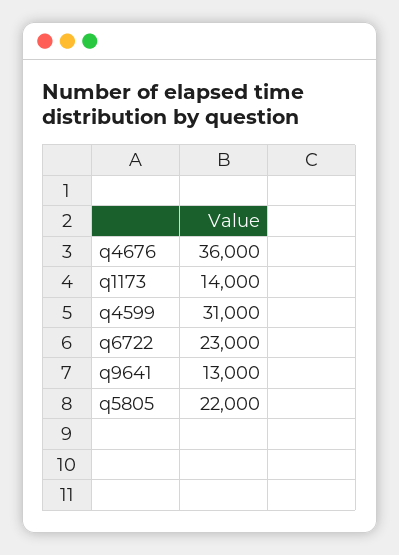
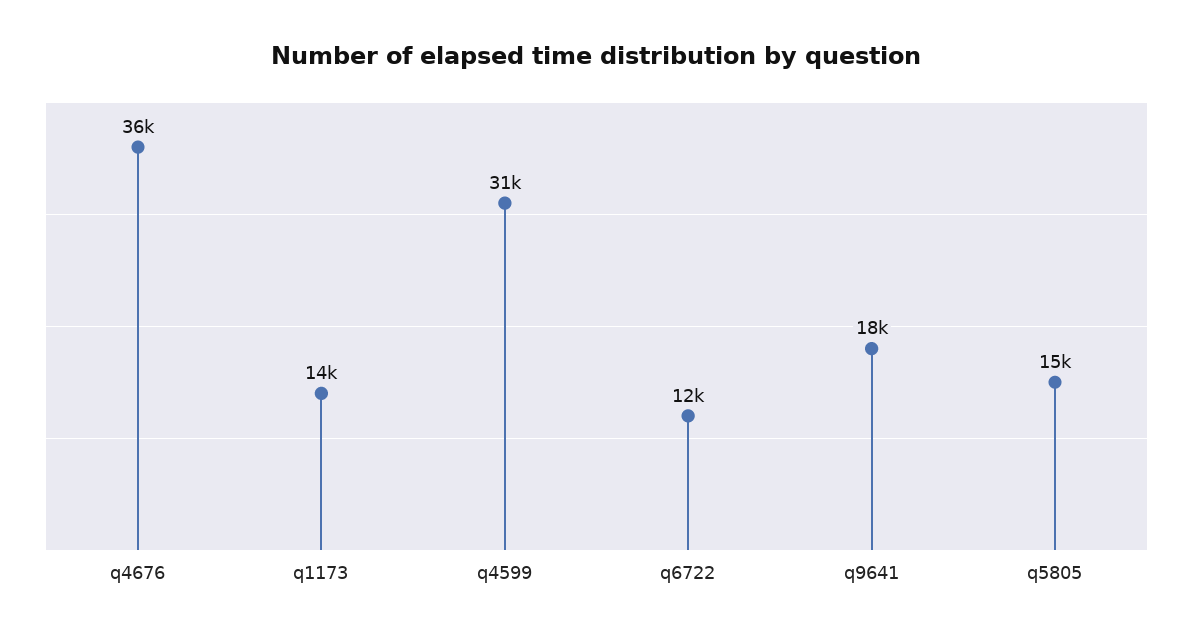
  {
    "q4676": 36000,
    "q1173": 14000,
    "q4599": 31000,
-   "q6722": 23000,
+   "q6722": 12000,
-   "q9641": 13000,
+   "q9641": 18000,
-   "q5805": 22000
+   "q5805": 15000
  }

